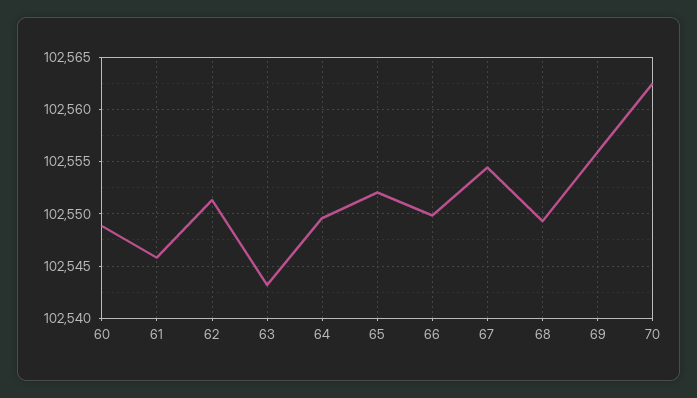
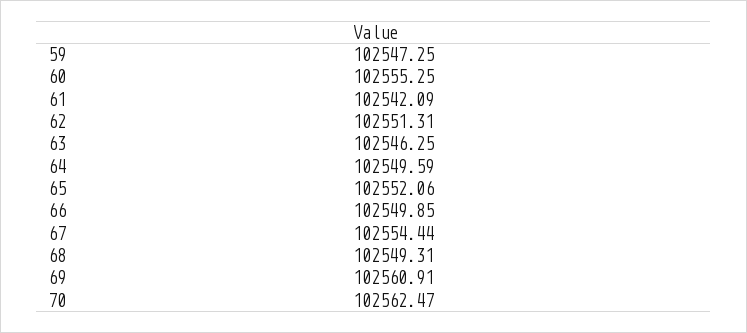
  {
-   "60": 102549,
+   "60": 102555.25,
-   "61": 102546,
+   "61": 102542.09,
    "62": 102551.31,
-   "63": 102543,
+   "63": 102546.25,
    "64": 102549.59,
    "65": 102552.06,
    "66": 102549.85,
    "67": 102554.44,
    "68": 102549.31,
-   "69": 102556,
+   "69": 102560.91,
-   "70": 102562.47
+   "70": 102562.47,
+   "59": 102547.25
  }

